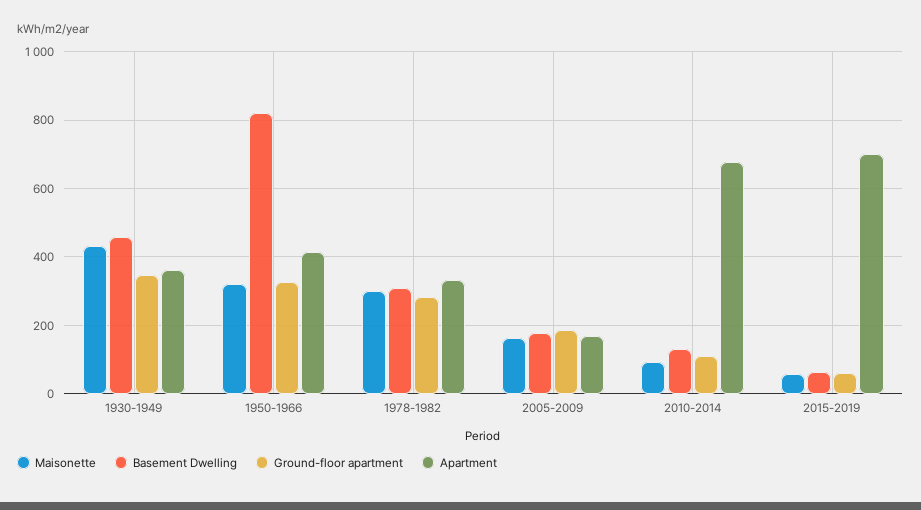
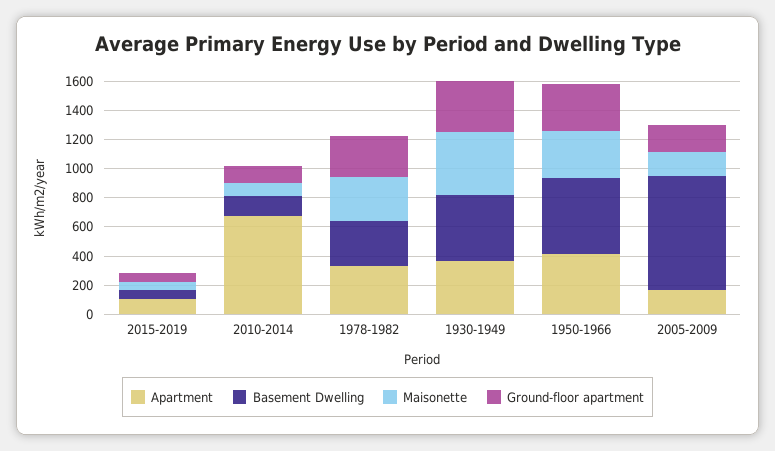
  {
    "Maisonette": {
      "1930-1949": 440,
      "1950-1966": 320,
      "1978-1982": 300,
      "2005-2009": 160,
      "2010-2014": 100,
      "2015-2019": 60
    },
    "Basement Dwelling": {
      "1930-1949": 460,
-     "1950-1966": 820,
+     "1950-1966": 500,
      "1978-1982": 300,
-     "2005-2009": 180,
+     "2005-2009": 800,
      "2010-2014": 140,
      "2015-2019": 60
    },
    "Ground-floor apartment": {
      "1930-1949": 340,
      "1950-1966": 320,
      "1978-1982": 280,
      "2005-2009": 180,
      "2010-2014": 120,
      "2015-2019": 60
    },
    "Apartment": {
      "1930-1949": 360,
      "1950-1966": 420,
      "1978-1982": 340,
      "2005-2009": 180,
      "2010-2014": 680,
-     "2015-2019": 700
+     "2015-2019": 100
    }
  }

